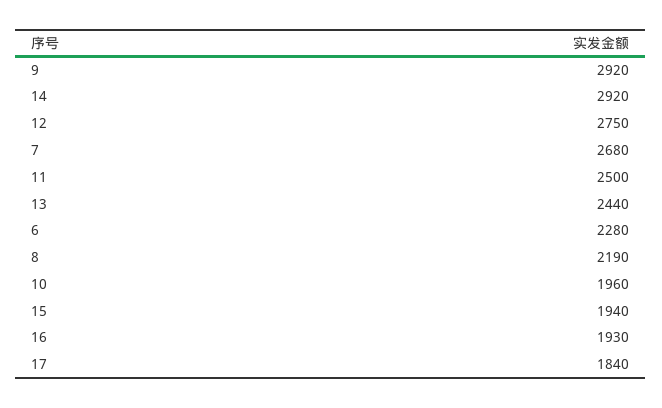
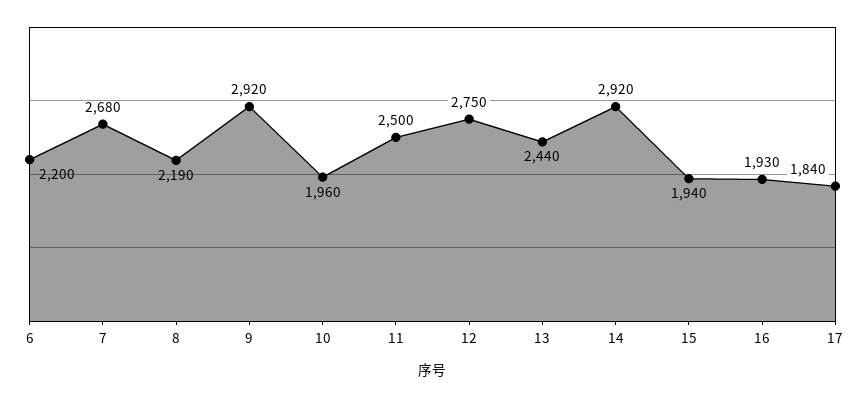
  {
    "9": 2920,
    "14": 2920,
    "12": 2750,
    "7": 2680,
    "11": 2500,
    "13": 2440,
-   "6": 2280,
+   "6": 2200,
    "8": 2190,
    "10": 1960,
    "15": 1940,
    "16": 1930,
    "17": 1840
  }

